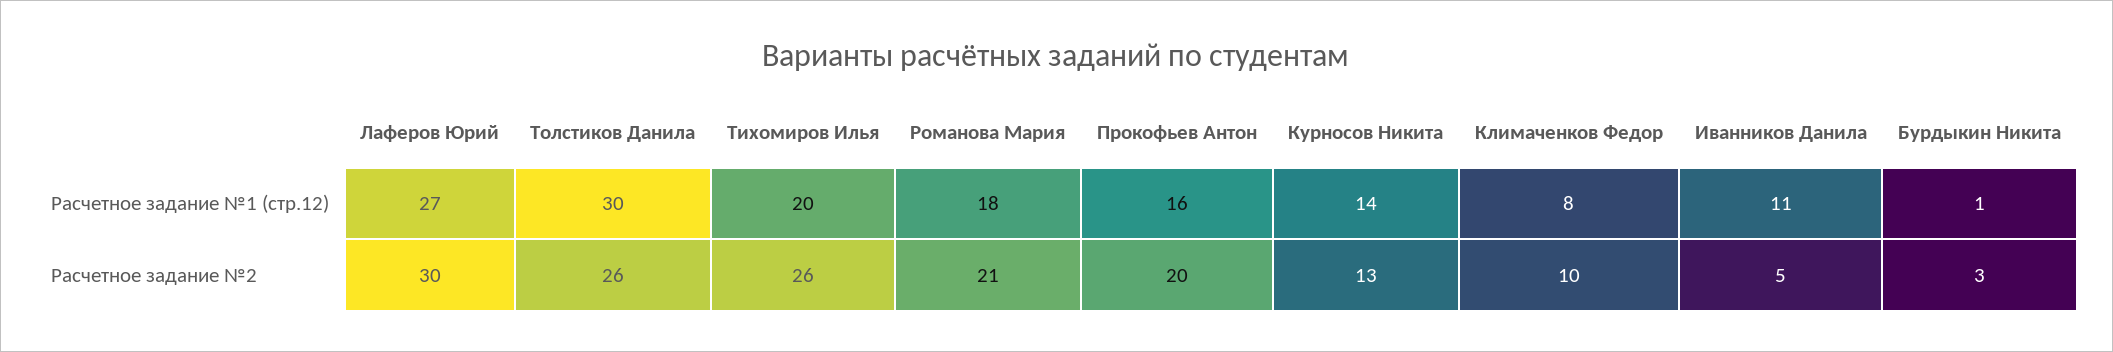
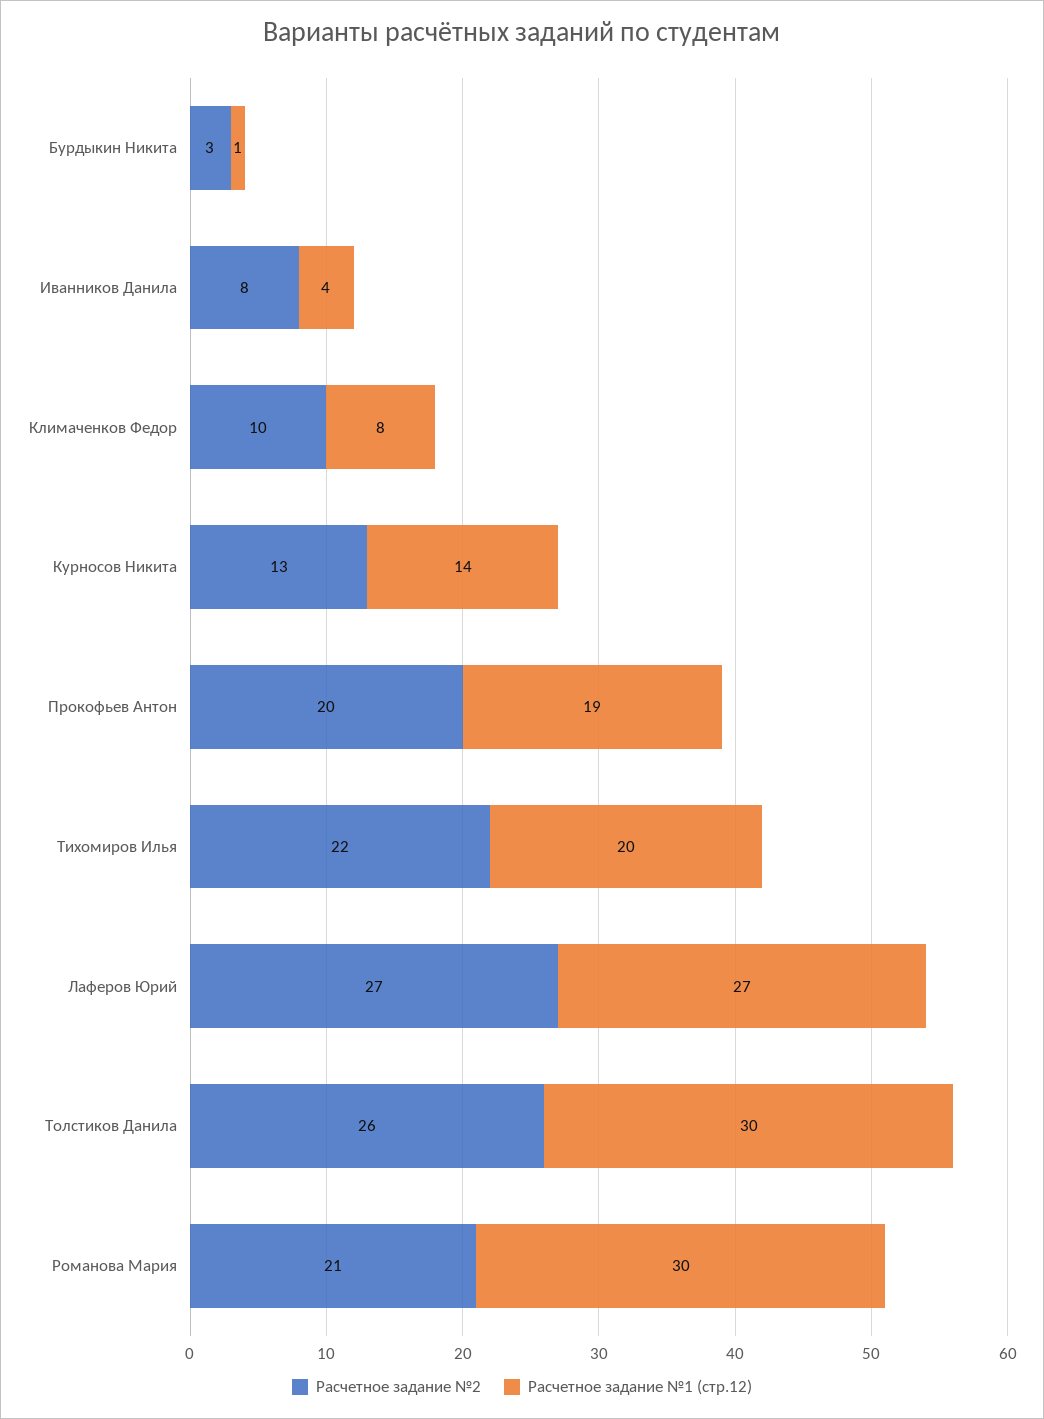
  {
    "Расчетное задание №1 (стр.12)": {
      "Лаферов Юрий": 27,
      "Толстиков Данила": 30,
      "Тихомиров Илья": 20,
-     "Романова Мария": 18,
+     "Романова Мария": 30,
-     "Прокофьев Антон": 16,
+     "Прокофьев Антон": 19,
      "Курносов Никита": 14,
      "Климаченков Федор": 8,
-     "Иванников Данила": 11,
+     "Иванников Данила": 4,
      "Бурдыкин Никита": 1
    },
    "Расчетное задание №2": {
-     "Лаферов Юрий": 30,
+     "Лаферов Юрий": 27,
      "Толстиков Данила": 26,
-     "Тихомиров Илья": 26,
+     "Тихомиров Илья": 22,
      "Романова Мария": 21,
      "Прокофьев Антон": 20,
      "Курносов Никита": 13,
      "Климаченков Федор": 10,
-     "Иванников Данила": 5,
+     "Иванников Данила": 8,
      "Бурдыкин Никита": 3
    }
  }

